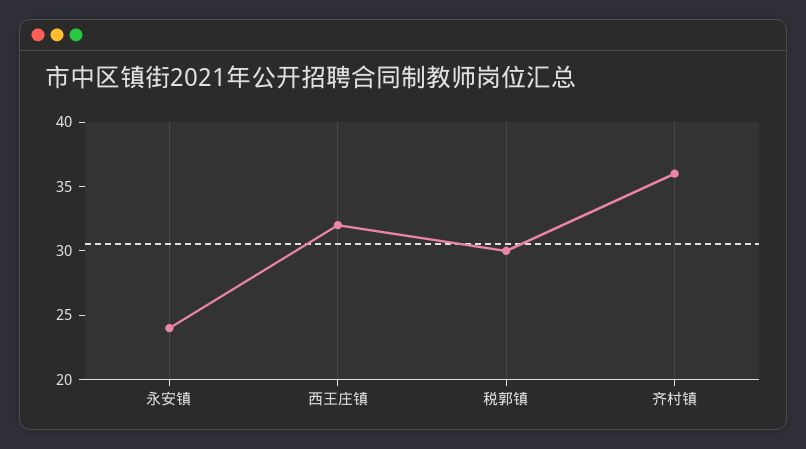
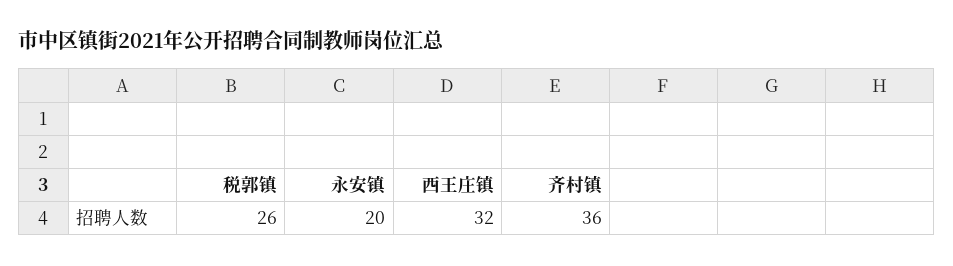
  {
-   "永安镇": 24,
+   "永安镇": 20,
    "西王庄镇": 32,
-   "税郭镇": 30,
+   "税郭镇": 26,
    "齐村镇": 36
  }

